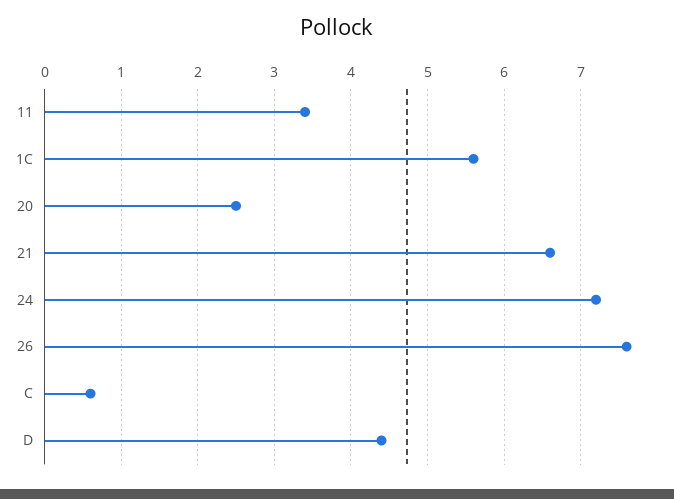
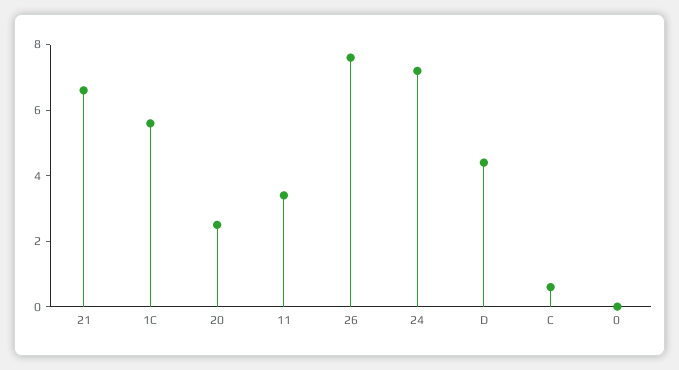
  {
    "11": 3.4,
    "1C": 5.6,
    "20": 2.5,
    "21": 6.6,
    "24": 7.2,
    "26": 7.6,
    "C": 0.6,
-   "D": 4.4
+   "D": 4.4,
+   "0": 0
  }

